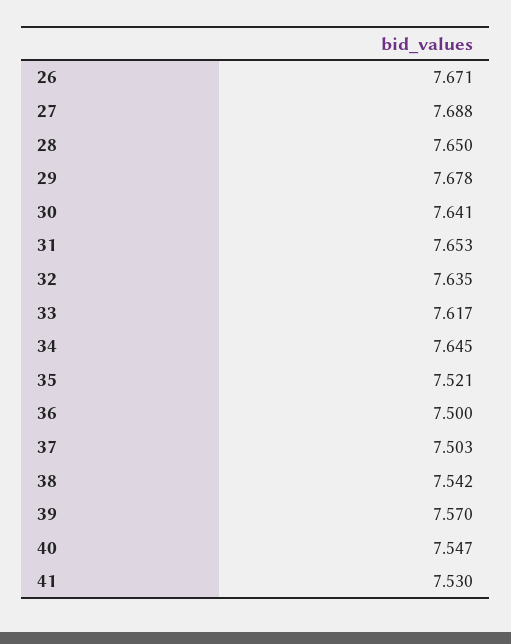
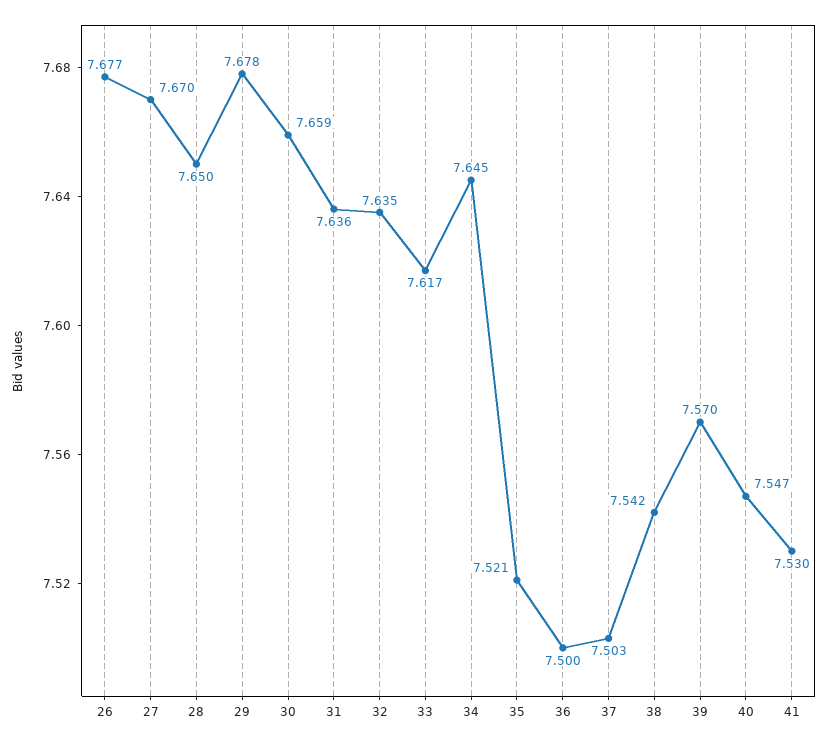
  {
-   "26": 7.671,
+   "26": 7.677,
-   "27": 7.688,
+   "27": 7.67,
    "28": 7.65,
    "29": 7.678,
-   "30": 7.641,
+   "30": 7.659,
-   "31": 7.653,
+   "31": 7.636,
    "32": 7.635,
    "33": 7.617,
    "34": 7.645,
    "35": 7.521,
    "36": 7.5,
    "37": 7.503,
    "38": 7.542,
    "39": 7.57,
    "40": 7.547,
    "41": 7.53
  }

